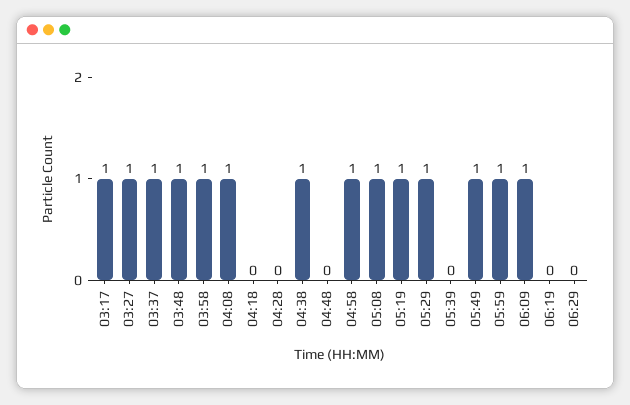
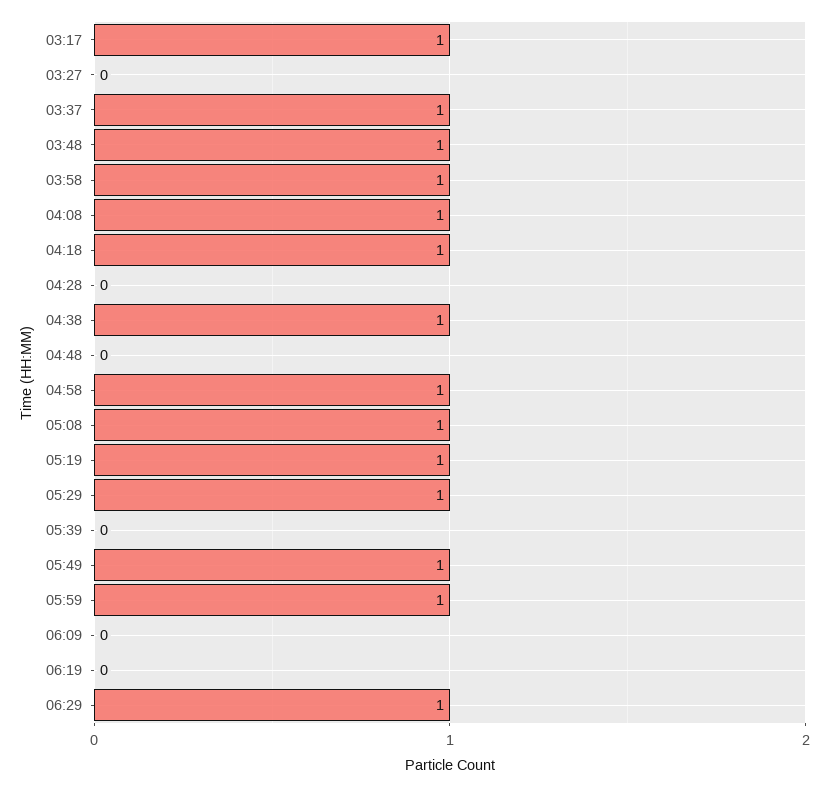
  {
    "03:17": 1,
-   "03:27": 1,
+   "03:27": 0,
    "03:37": 1,
    "03:48": 1,
    "03:58": 1,
    "04:08": 1,
-   "04:18": 0,
+   "04:18": 1,
    "04:28": 0,
    "04:38": 1,
    "04:48": 0,
    "04:58": 1,
    "05:08": 1,
    "05:19": 1,
    "05:29": 1,
    "05:39": 0,
    "05:49": 1,
    "05:59": 1,
-   "06:09": 1,
+   "06:09": 0,
    "06:19": 0,
-   "06:29": 0
+   "06:29": 1
  }

